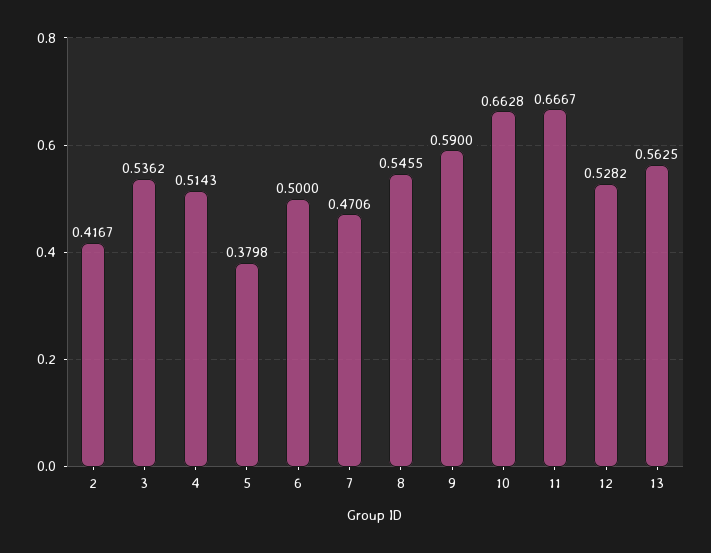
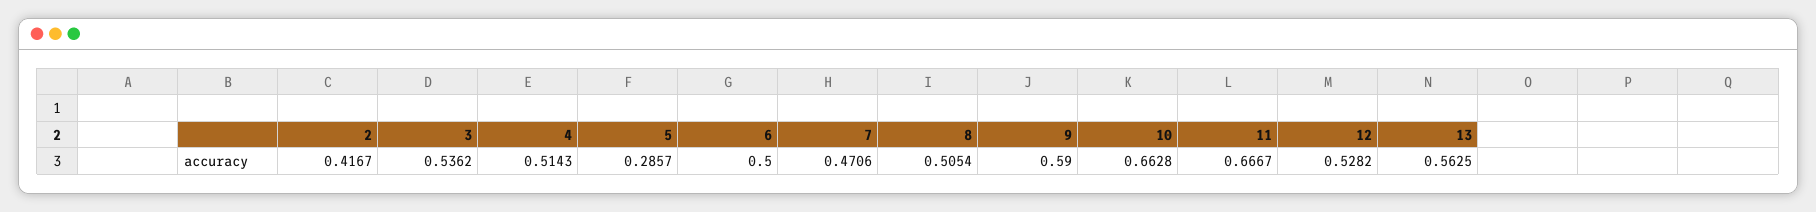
  {
    "2": 0.4167,
    "3": 0.5362,
    "4": 0.5143,
-   "5": 0.3798,
+   "5": 0.2857,
    "6": 0.5,
    "7": 0.4706,
-   "8": 0.5455,
+   "8": 0.5054,
    "9": 0.59,
    "10": 0.6628,
    "11": 0.6667,
    "12": 0.5282,
    "13": 0.5625
  }

